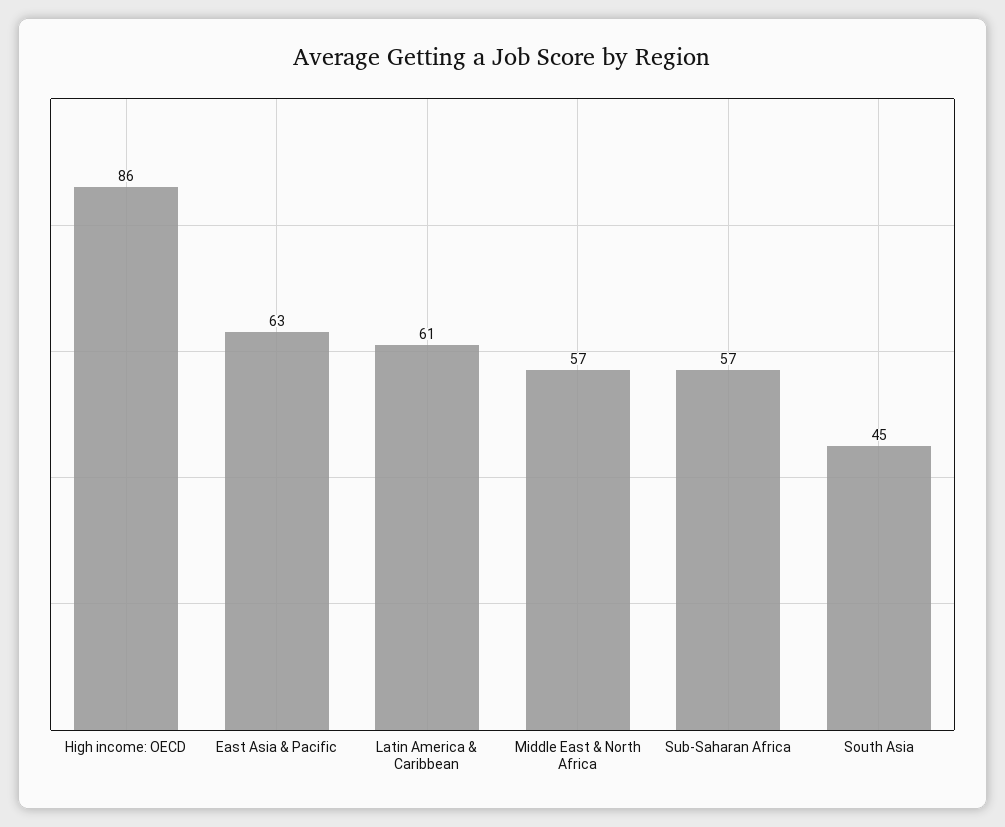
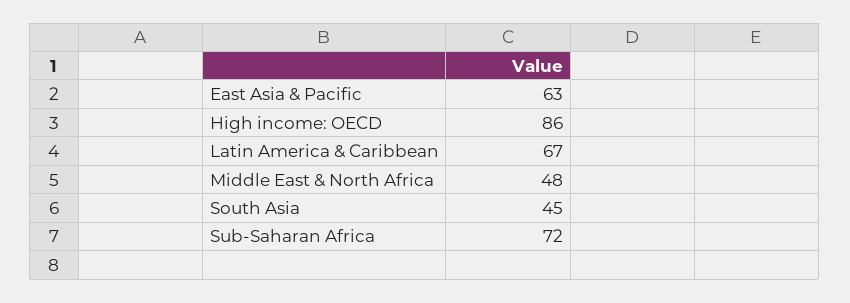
  {
    "High income: OECD": 86,
    "East Asia & Pacific": 63,
-   "Latin America & Caribbean": 61,
+   "Latin America & Caribbean": 67,
-   "Middle East & North Africa": 57,
+   "Middle East & North Africa": 48,
-   "Sub-Saharan Africa": 57,
+   "Sub-Saharan Africa": 72,
    "South Asia": 45
  }

